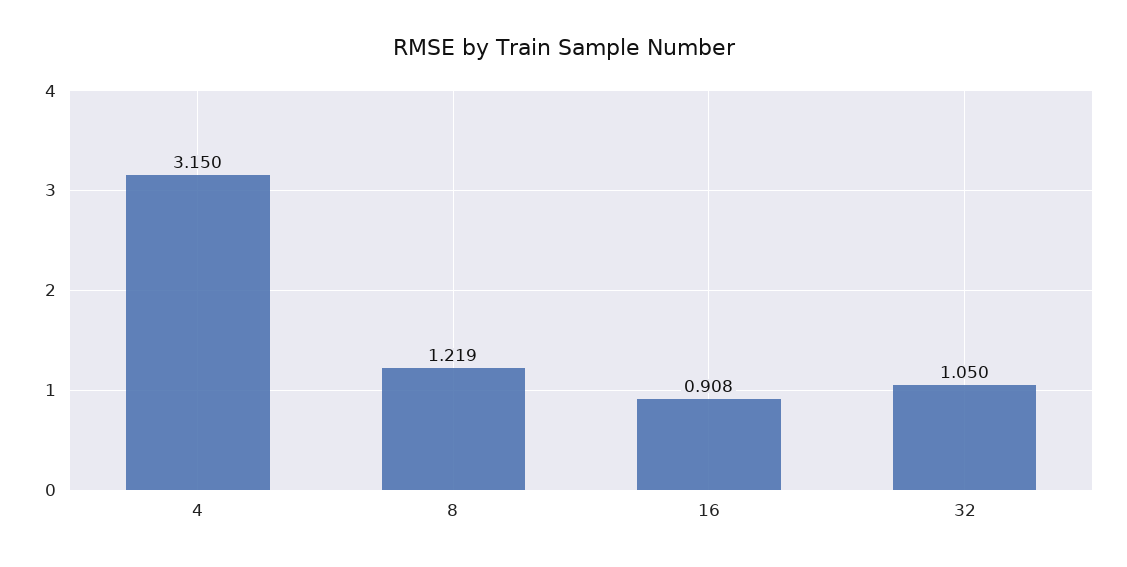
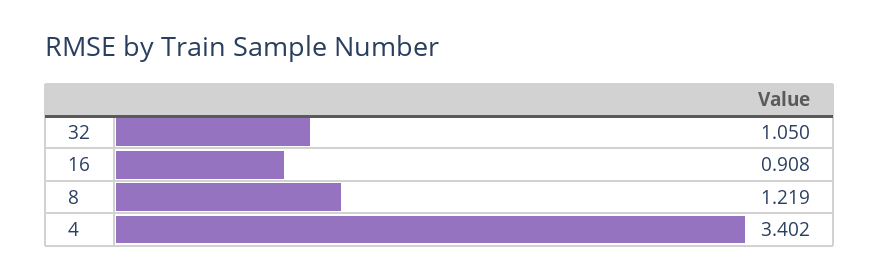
  {
-   "4": 3.15,
+   "4": 3.402,
    "8": 1.219,
    "16": 0.908,
    "32": 1.05
  }

